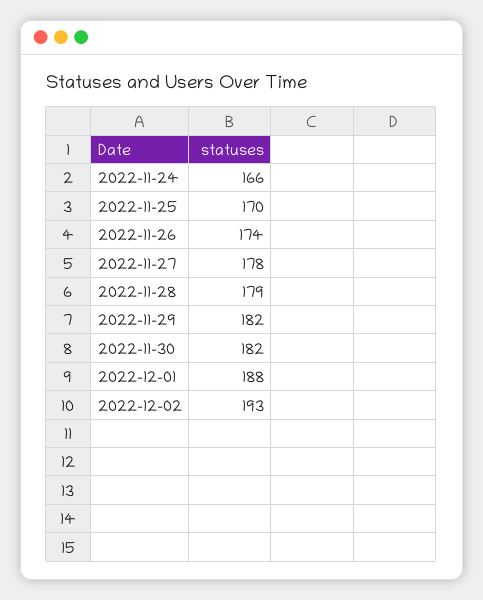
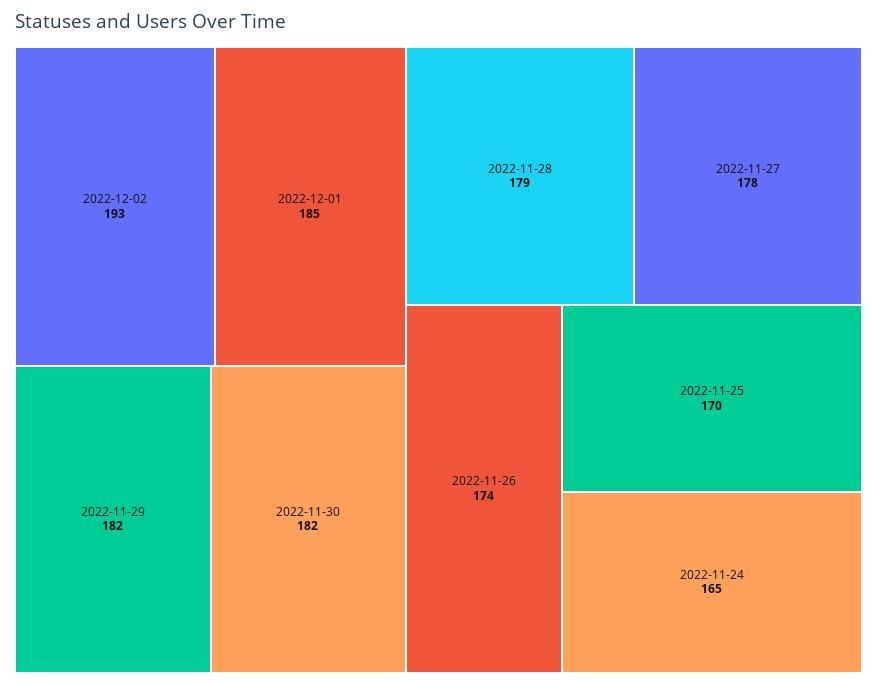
  {
-   "2022-11-24": 166,
+   "2022-11-24": 165,
    "2022-11-25": 170,
    "2022-11-26": 174,
    "2022-11-27": 178,
    "2022-11-28": 179,
    "2022-11-29": 182,
    "2022-11-30": 182,
-   "2022-12-01": 188,
+   "2022-12-01": 185,
    "2022-12-02": 193
  }

